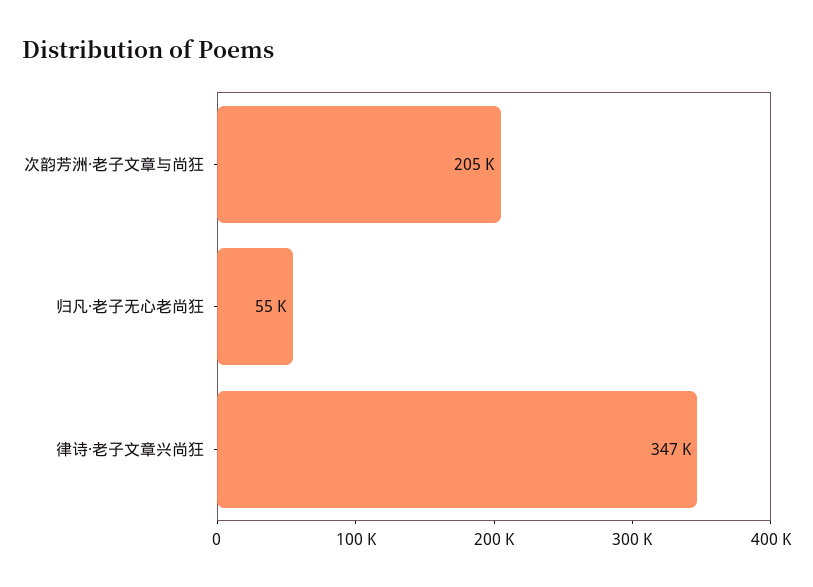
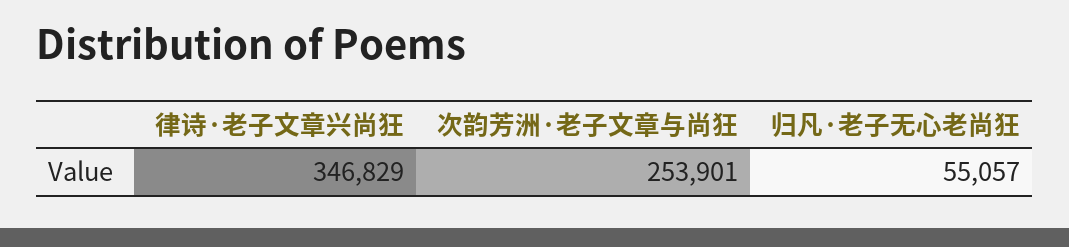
  {
-   "次韵芳洲·老子文章与尚狂": 205000,
+   "次韵芳洲·老子文章与尚狂": 253901,
    "归凡·老子无心老尚狂": 55057,
    "律诗·老子文章兴尚狂": 346829
  }

